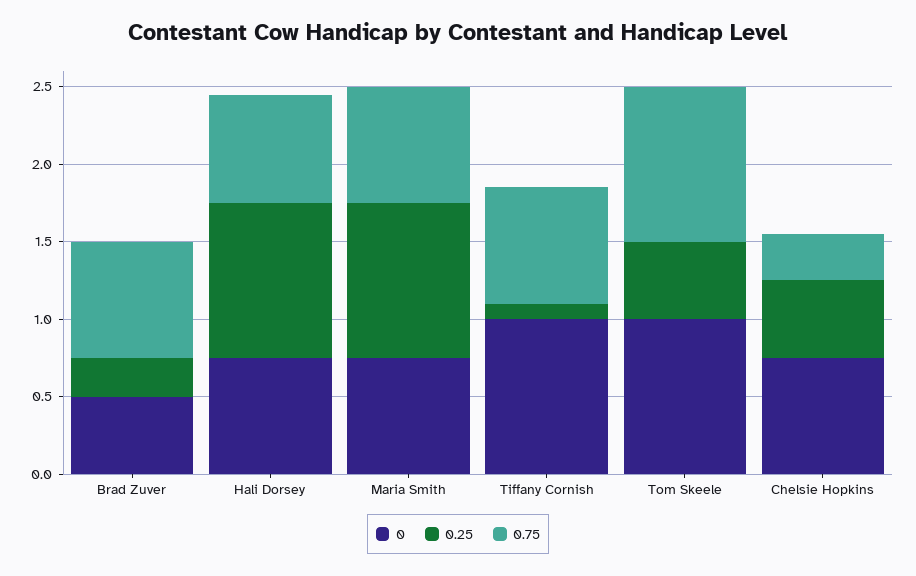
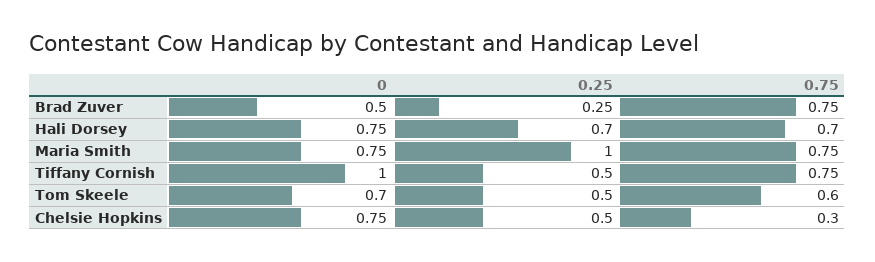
  {
    "0": {
      "Brad Zuver": 0.5,
      "Hali Dorsey": 0.75,
      "Maria Smith": 0.75,
      "Tiffany Cornish": 1,
-     "Tom Skeele": 1,
+     "Tom Skeele": 0.7,
      "Chelsie Hopkins": 0.75
    },
    "0.25": {
      "Brad Zuver": 0.25,
-     "Hali Dorsey": 1,
+     "Hali Dorsey": 0.7,
      "Maria Smith": 1,
-     "Tiffany Cornish": 0.1,
+     "Tiffany Cornish": 0.5,
      "Tom Skeele": 0.5,
      "Chelsie Hopkins": 0.5
    },
    "0.75": {
      "Brad Zuver": 0.75,
      "Hali Dorsey": 0.7,
      "Maria Smith": 0.75,
      "Tiffany Cornish": 0.75,
-     "Tom Skeele": 1,
+     "Tom Skeele": 0.6,
      "Chelsie Hopkins": 0.3
    }
  }

